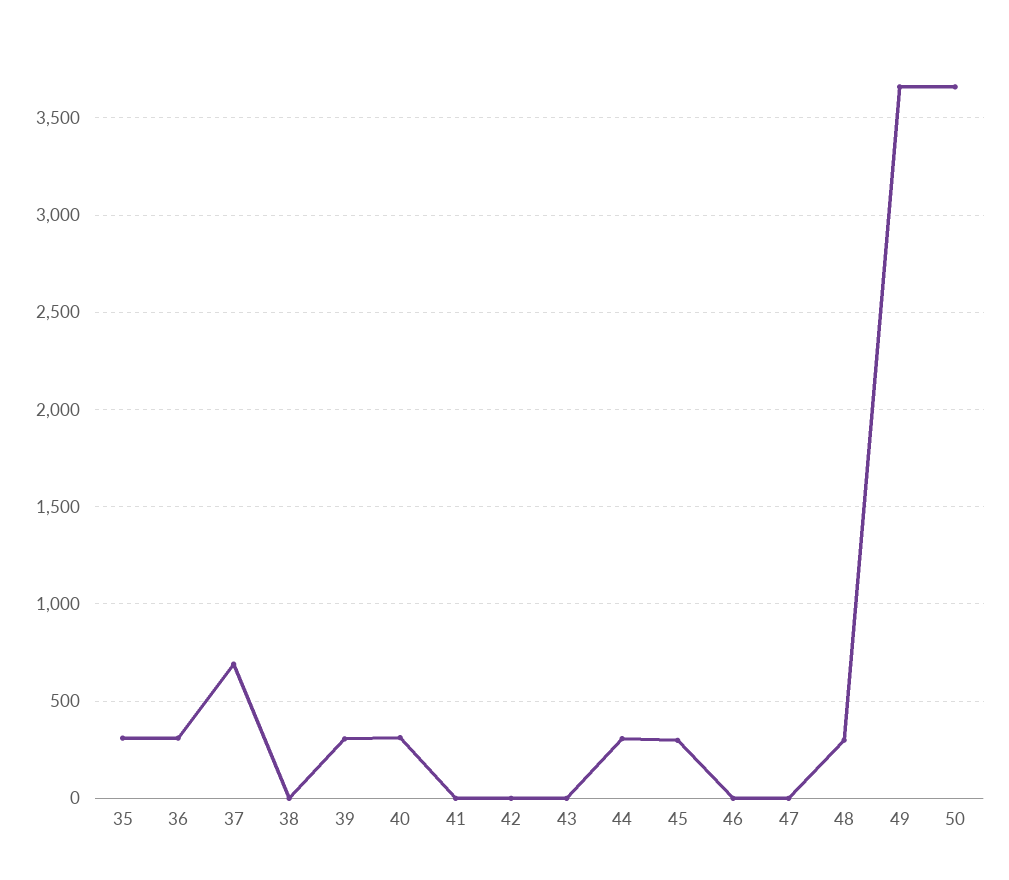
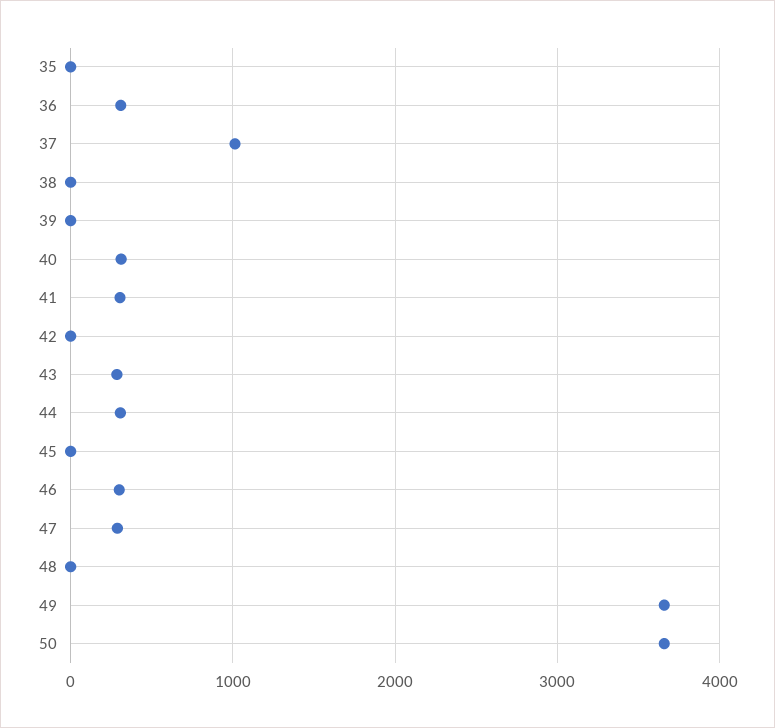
  {
-   "35": 300,
+   "35": 0,
    "36": 300,
-   "37": 700,
+   "37": 1000,
    "38": 0,
-   "39": 300,
+   "39": 0,
    "40": 300,
-   "41": 0,
+   "41": 300,
    "42": 0,
-   "43": 0,
+   "43": 300,
    "44": 300,
-   "45": 300,
+   "45": 0,
-   "46": 0,
+   "46": 300,
-   "47": 0,
+   "47": 300,
-   "48": 300,
+   "48": 0,
    "49": 3650,
    "50": 3650
  }

